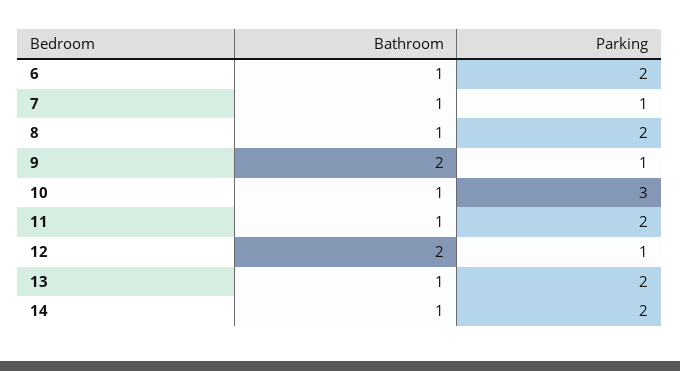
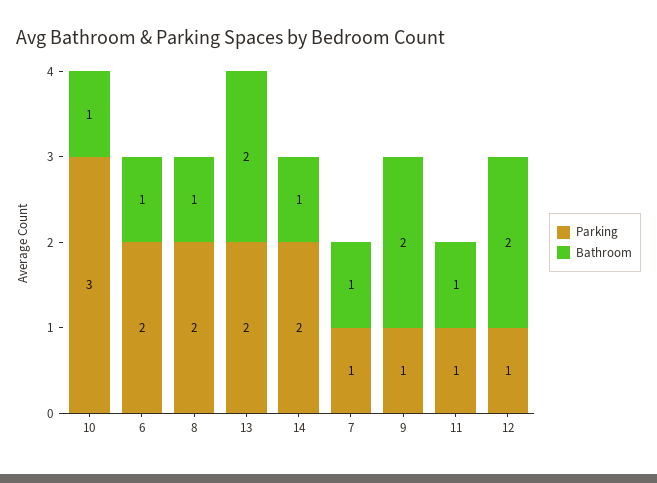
  {
    "Bathroom": {
      "6": 1,
      "7": 1,
      "8": 1,
      "9": 2,
      "10": 1,
      "11": 1,
      "12": 2,
-     "13": 1,
+     "13": 2,
      "14": 1
    },
    "Parking": {
      "6": 2,
      "7": 1,
      "8": 2,
      "9": 1,
      "10": 3,
-     "11": 2,
+     "11": 1,
      "12": 1,
      "13": 2,
      "14": 2
    }
  }

